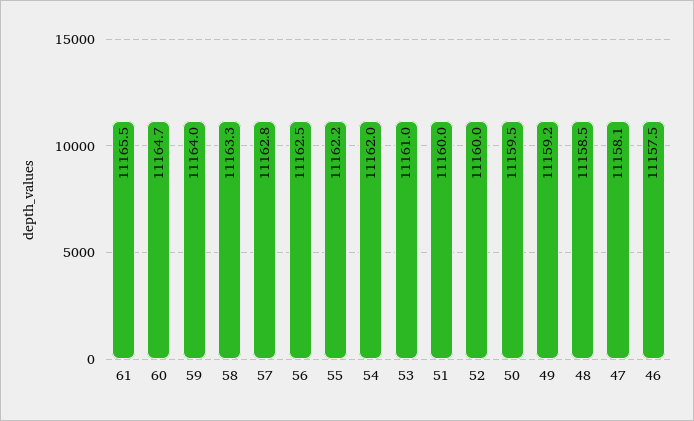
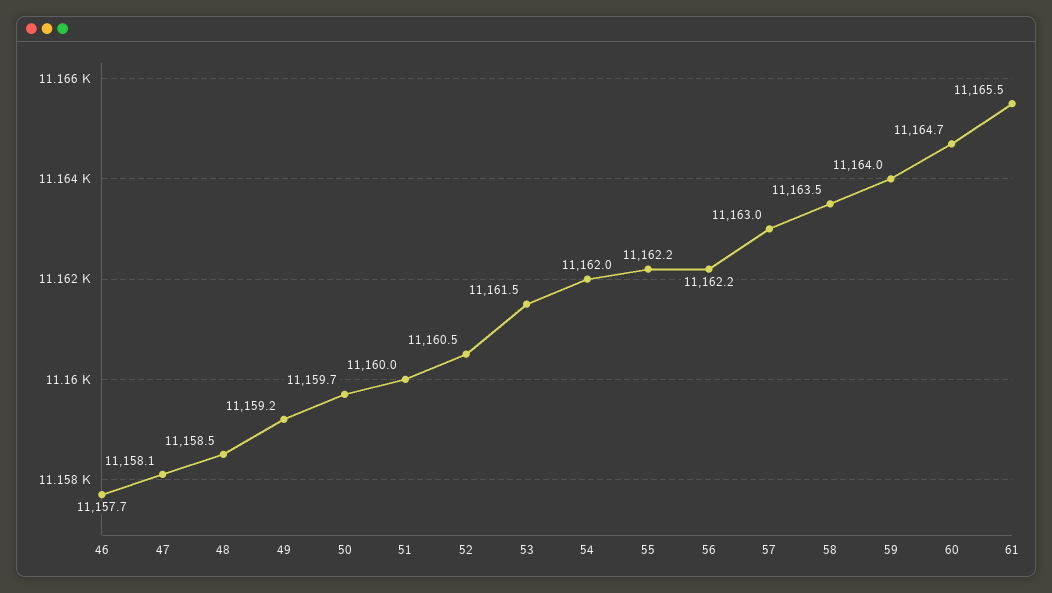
  {
    "61": 11165.5,
    "60": 11164.7,
    "59": 11164,
-   "58": 11163.3,
+   "58": 11163.5,
-   "57": 11162.8,
+   "57": 11163,
-   "56": 11162.5,
+   "56": 11162.2,
    "55": 11162.2,
    "54": 11162,
-   "53": 11161,
+   "53": 11161.5,
    "51": 11160,
-   "52": 11160,
+   "52": 11160.5,
-   "50": 11159.5,
+   "50": 11159.7,
    "49": 11159.2,
    "48": 11158.5,
    "47": 11158.1,
-   "46": 11157.5
+   "46": 11157.7
  }

